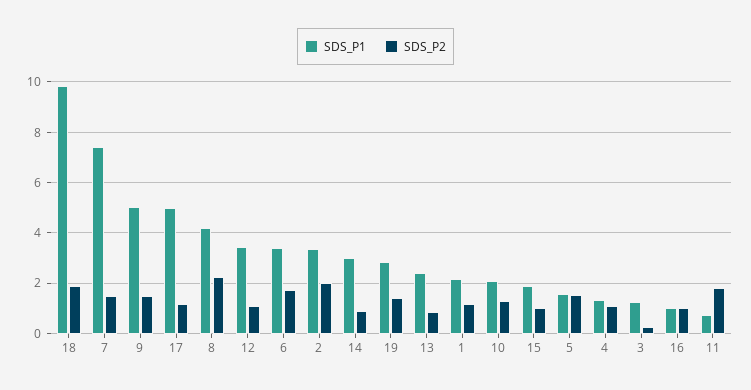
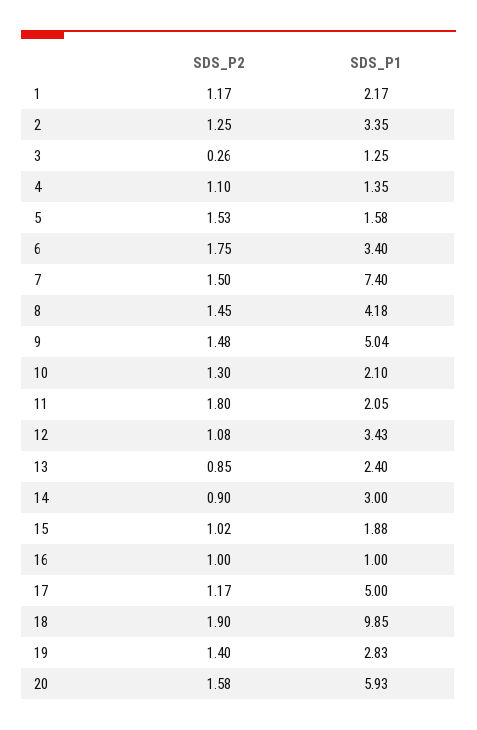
  {
    "SDS_P1": {
      "18": 9.85,
      "7": 7.4,
      "9": 5.04,
      "17": 5,
      "8": 4.18,
      "12": 3.43,
      "6": 3.4,
      "2": 3.35,
      "14": 3,
      "19": 2.83,
      "13": 2.4,
      "1": 2.17,
      "10": 2.1,
      "15": 1.88,
      "5": 1.58,
      "4": 1.35,
      "3": 1.25,
      "16": 1,
-     "11": 0.75
+     "11": 2.05,
+     "20": 5.93
    },
    "SDS_P2": {
      "18": 1.9,
      "7": 1.5,
      "9": 1.48,
      "17": 1.17,
-     "8": 2.25,
+     "8": 1.45,
      "12": 1.08,
      "6": 1.75,
-     "2": 2,
+     "2": 1.25,
      "14": 0.9,
      "19": 1.4,
      "13": 0.85,
      "1": 1.17,
      "10": 1.3,
      "15": 1.02,
      "5": 1.53,
      "4": 1.1,
      "3": 0.26,
      "16": 1,
-     "11": 1.8
+     "11": 1.8,
+     "20": 1.58
    }
  }

